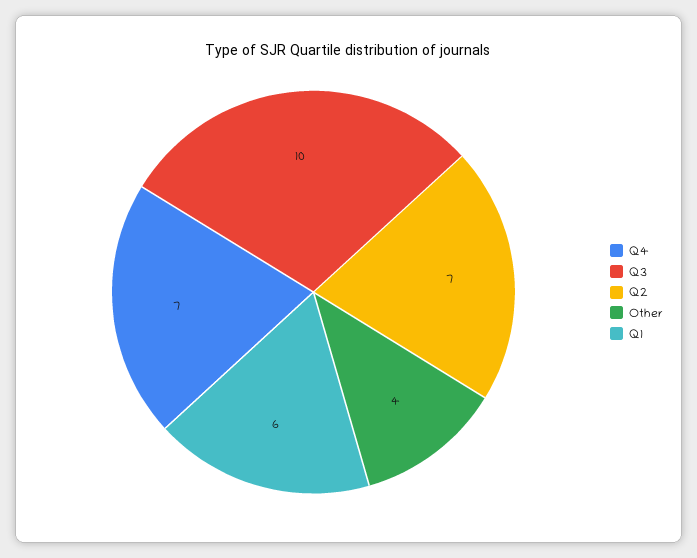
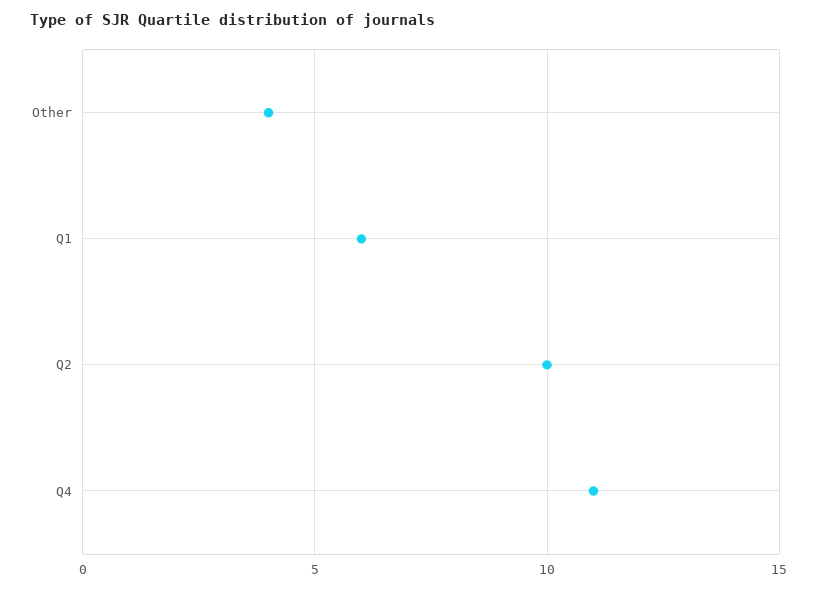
  {
-   "Q4": 7,
+   "Q4": 11,
-   "Q3": 10,
-   "Q2": 7,
+   "Q2": 10,
    "Other": 4,
    "Q1": 6
  }

